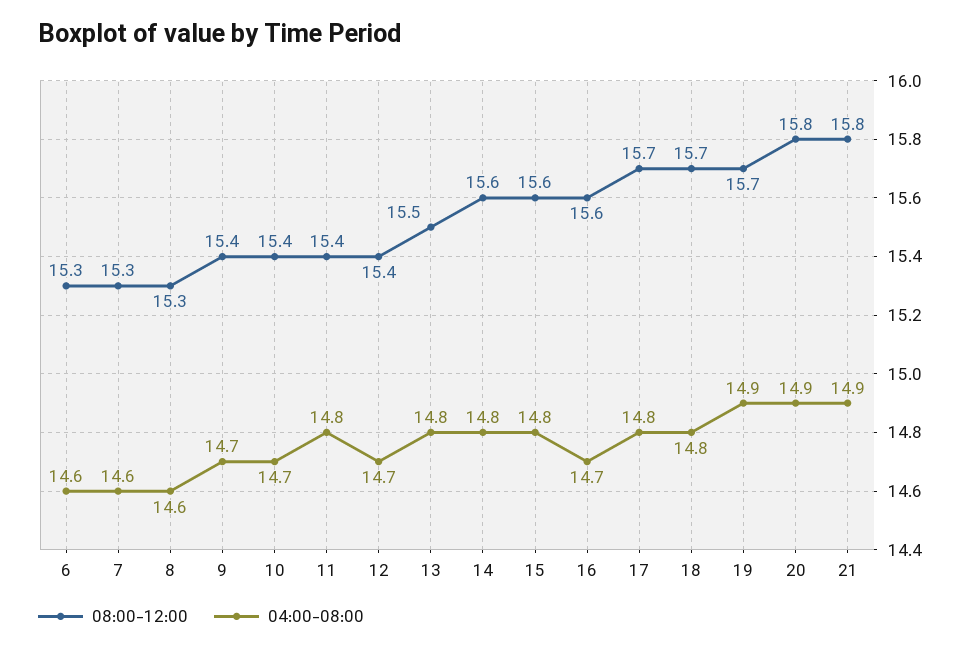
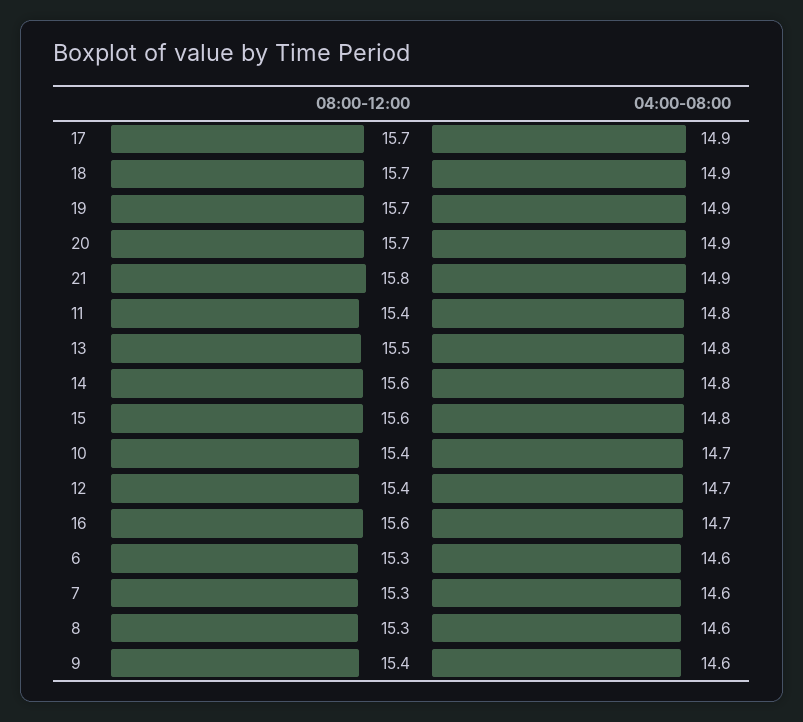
  {
    "08:00-12:00": {
      "6": 15.3,
      "7": 15.3,
      "8": 15.3,
      "9": 15.4,
      "10": 15.4,
      "11": 15.4,
      "12": 15.4,
      "13": 15.5,
      "14": 15.6,
      "15": 15.6,
      "16": 15.6,
      "17": 15.7,
      "18": 15.7,
      "19": 15.7,
-     "20": 15.8,
+     "20": 15.7,
      "21": 15.8
    },
    "04:00-08:00": {
      "6": 14.6,
      "7": 14.6,
      "8": 14.6,
-     "9": 14.7,
+     "9": 14.6,
      "10": 14.7,
      "11": 14.8,
      "12": 14.7,
      "13": 14.8,
      "14": 14.8,
      "15": 14.8,
      "16": 14.7,
-     "17": 14.8,
+     "17": 14.9,
-     "18": 14.8,
+     "18": 14.9,
      "19": 14.9,
      "20": 14.9,
      "21": 14.9
    }
  }

